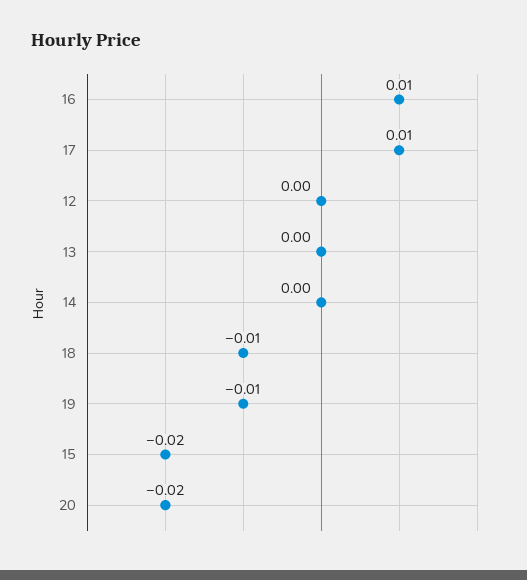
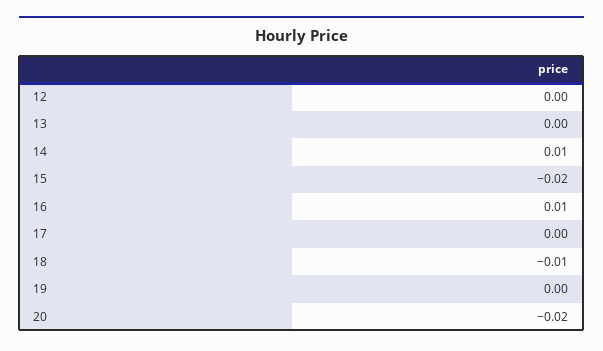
  {
    "16": 0.01,
-   "17": 0.01,
+   "17": 0,
    "12": 0,
    "13": 0,
-   "14": 0,
+   "14": 0.01,
    "18": -0.01,
-   "19": -0.01,
+   "19": 0,
    "15": -0.02,
    "20": -0.02
  }

